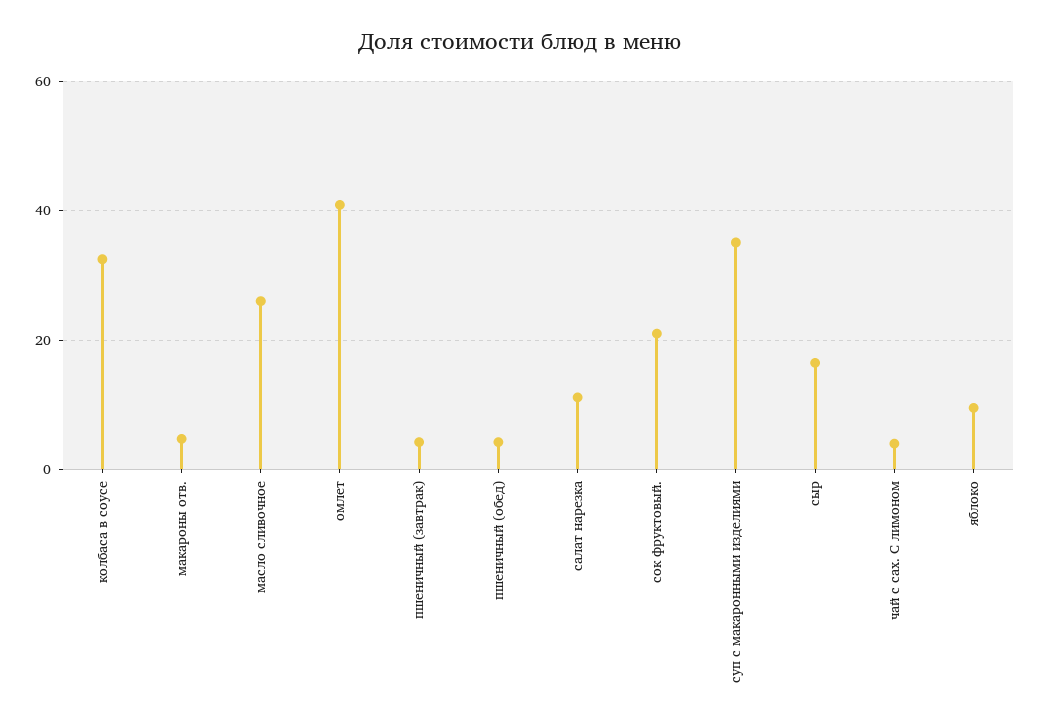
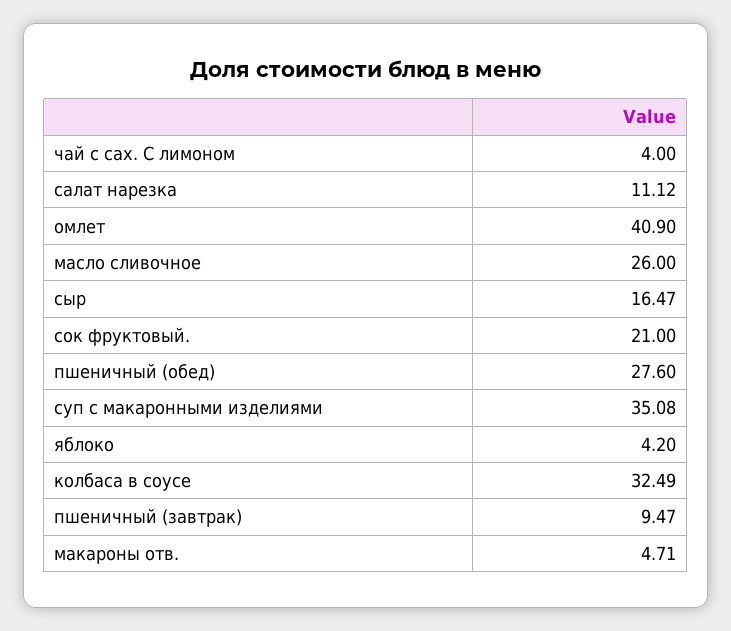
  {
    "колбаса в соусе": 32.49,
    "макароны отв.": 4.71,
    "масло сливочное": 26,
    "омлет": 40.9,
-   "пшеничный (завтрак)": 4,
+   "пшеничный (завтрак)": 9.47,
-   "пшеничный (обед)": 4,
+   "пшеничный (обед)": 27.6,
    "салат нарезка": 11.12,
    "сок фруктовый.": 21,
    "суп с макаронными изделиями": 35.08,
    "сыр": 16.47,
    "чай с сах. С лимоном": 4,
-   "яблоко": 10
+   "яблоко": 4.2
  }

